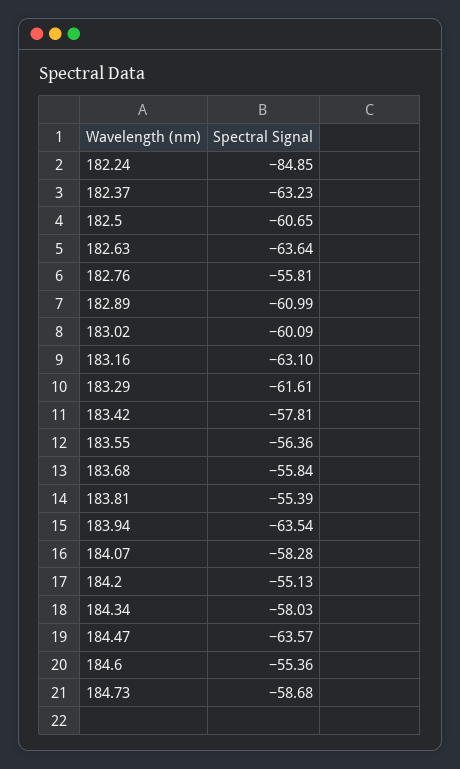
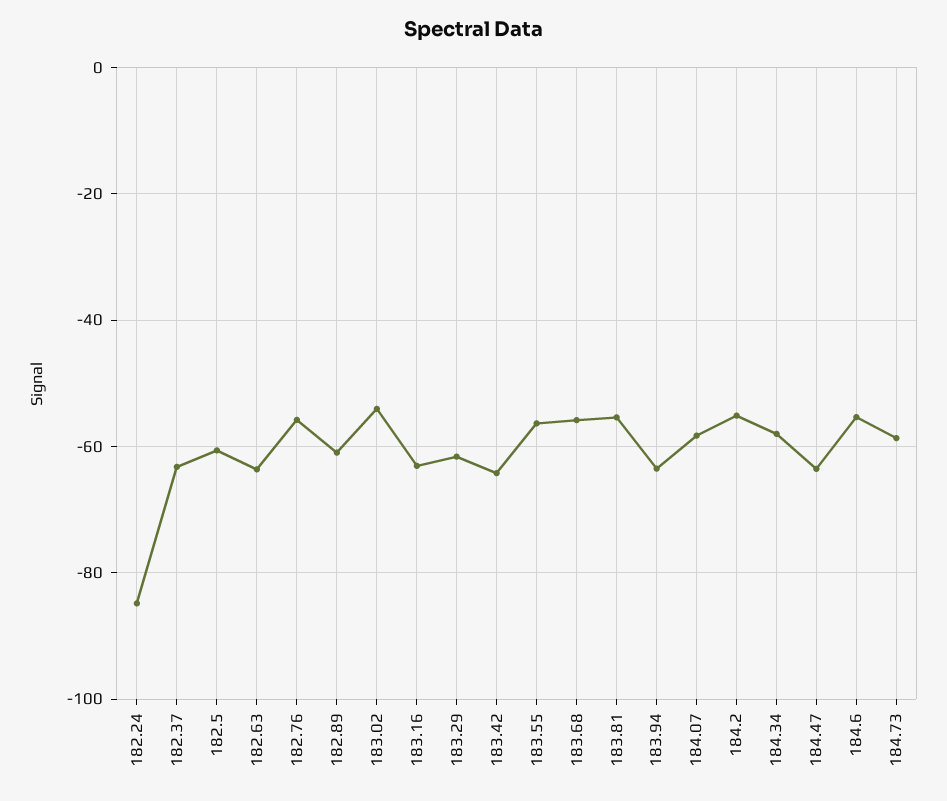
  {
    "182.24": -84.85,
    "182.37": -63.23,
    "182.5": -60.65,
    "182.63": -63.64,
    "182.76": -55.81,
    "182.89": -60.99,
-   "183.02": -60.09,
+   "183.02": -54,
    "183.16": -63.1,
    "183.29": -61.61,
-   "183.42": -57.81,
+   "183.42": -64,
    "183.55": -56.36,
    "183.68": -55.84,
    "183.81": -55.39,
    "183.94": -63.54,
    "184.07": -58.28,
    "184.2": -55.13,
    "184.34": -58.03,
    "184.47": -63.57,
    "184.6": -55.36,
    "184.73": -58.68
  }

